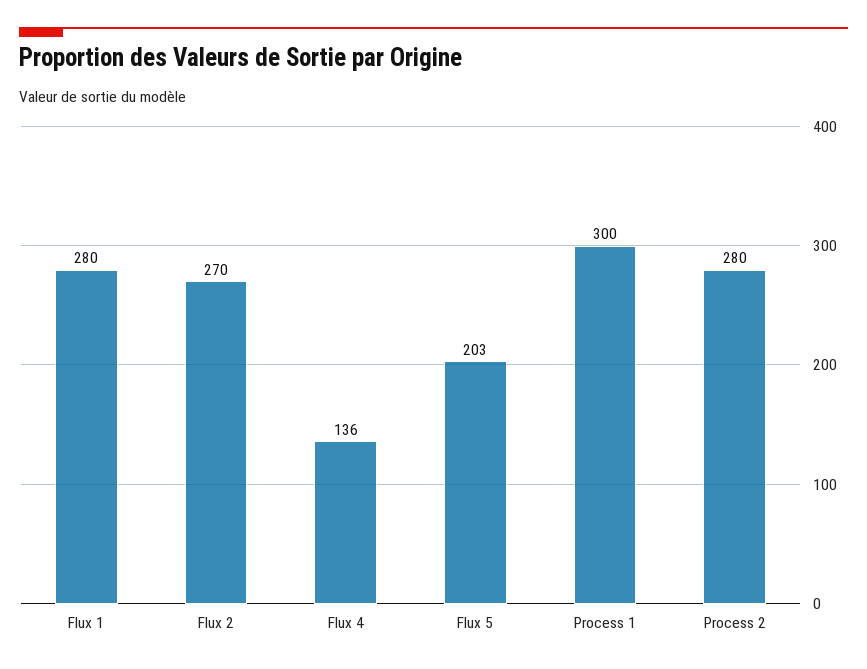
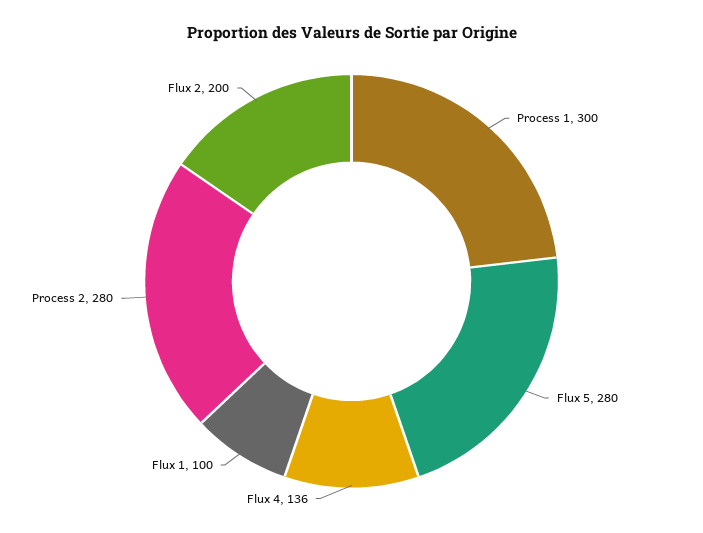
  {
-   "Flux 1": 280,
+   "Flux 1": 100,
-   "Flux 2": 270,
+   "Flux 2": 200,
    "Flux 4": 136,
-   "Flux 5": 203,
+   "Flux 5": 280,
    "Process 1": 300,
    "Process 2": 280
  }

